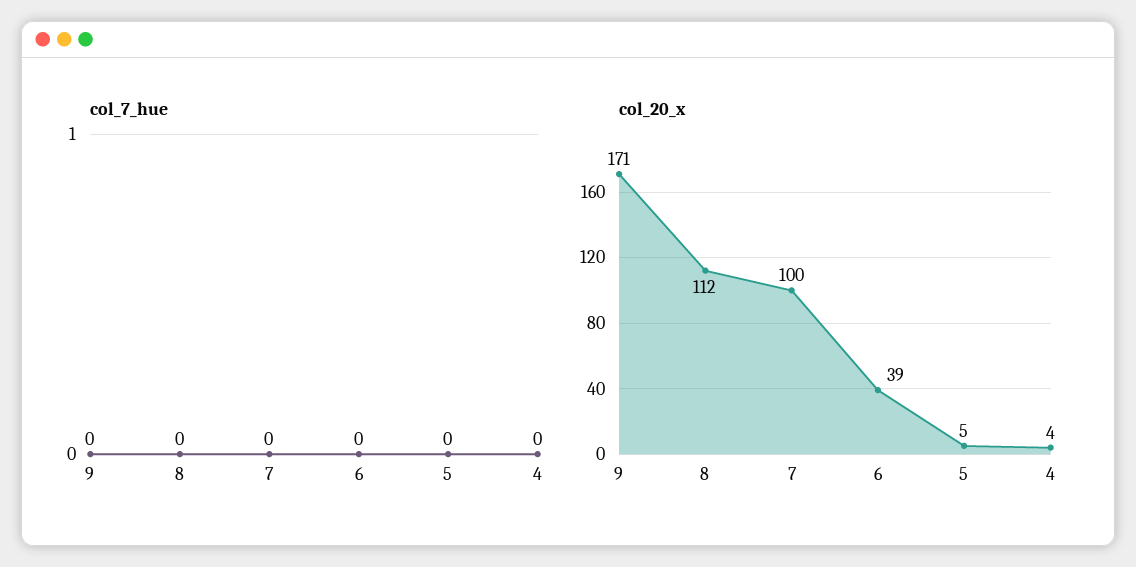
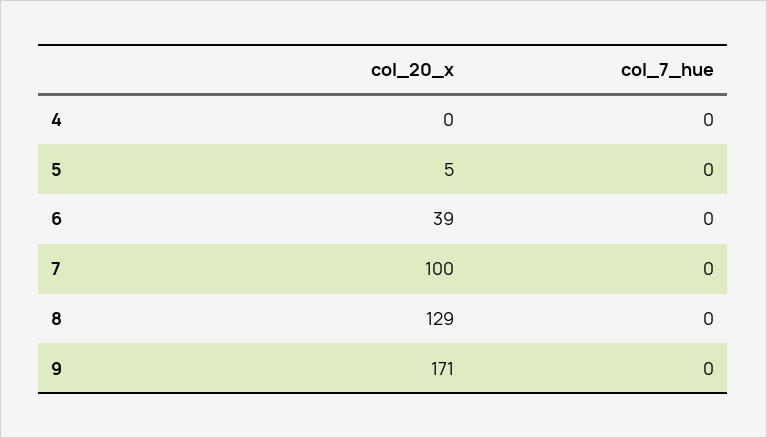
  {
    "col_7_hue": {
      "9": 0,
      "8": 0,
      "7": 0,
      "6": 0,
      "5": 0,
      "4": 0
    },
    "col_20_x": {
      "9": 171,
-     "8": 112,
+     "8": 129,
      "7": 100,
      "6": 39,
      "5": 5,
-     "4": 4
+     "4": 0
    }
  }

